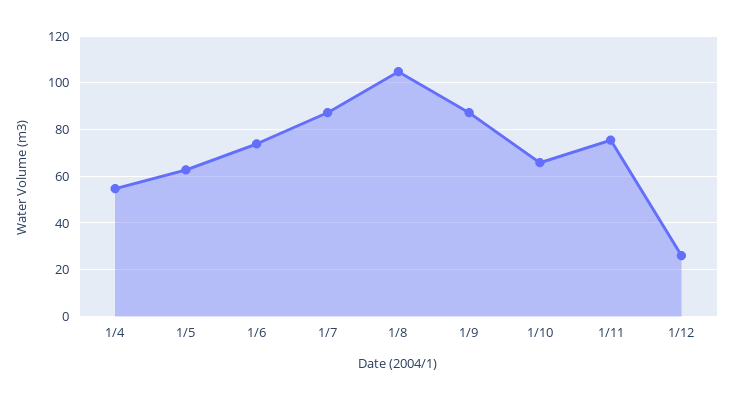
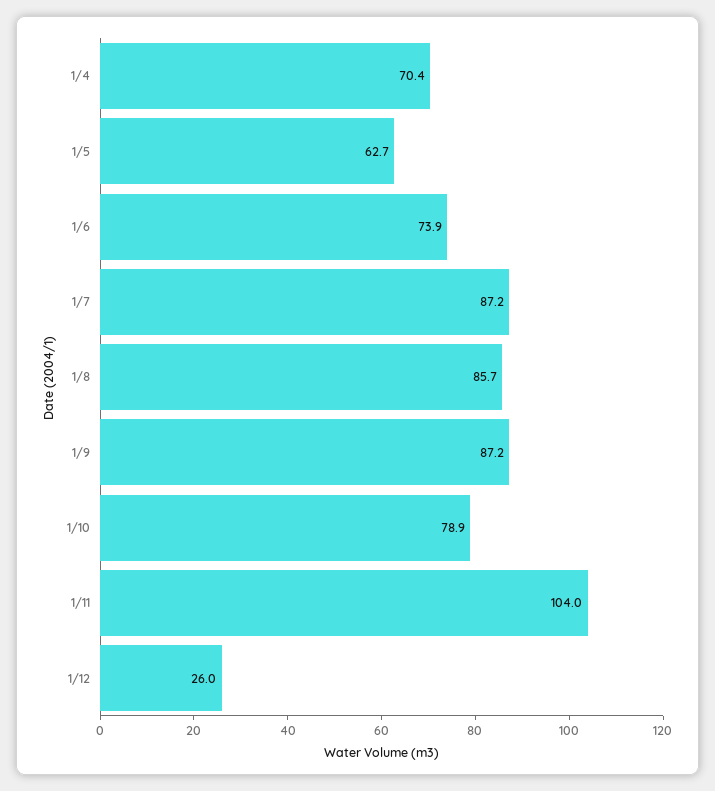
  {
-   "1/4": 55,
+   "1/4": 70.4,
    "1/5": 62.7,
    "1/6": 73.9,
    "1/7": 87.2,
-   "1/8": 105,
+   "1/8": 85.7,
    "1/9": 87.2,
-   "1/10": 65,
+   "1/10": 78.9,
-   "1/11": 75,
+   "1/11": 104,
    "1/12": 26
  }

